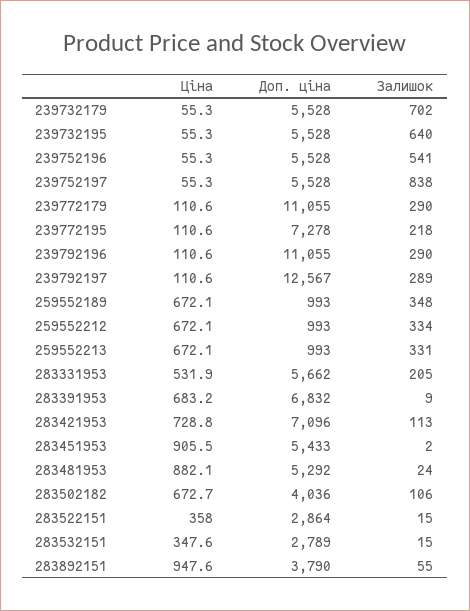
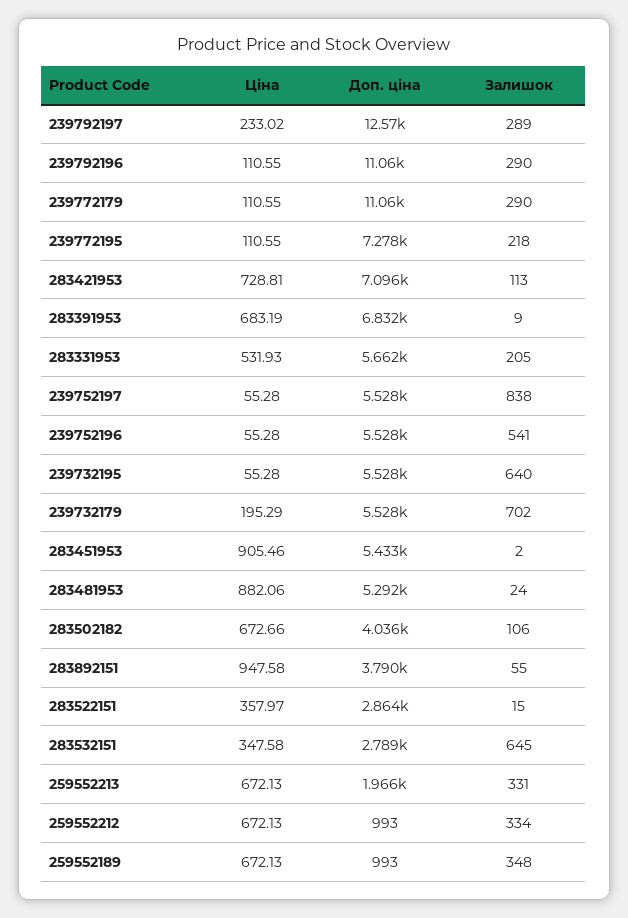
  {
    "Ціна": {
-     "239732179": 55.3,
+     "239732179": 195.29,
      "239732195": 55.28,
      "239752196": 55.28,
      "239752197": 55.28,
      "239772179": 110.55,
      "239772195": 110.55,
      "239792196": 110.55,
-     "239792197": 110.6,
+     "239792197": 233.02,
      "259552189": 672.13,
      "259552212": 672.13,
      "259552213": 672.13,
      "283331953": 531.93,
      "283391953": 683.19,
      "283421953": 728.81,
      "283451953": 905.46,
      "283481953": 882.06,
      "283502182": 672.66,
      "283522151": 357.97,
      "283532151": 347.58,
      "283892151": 947.58
    },
    "Доп. ціна": {
      "239732179": 5528,
      "239732195": 5528,
      "239752196": 5528,
      "239752197": 5528,
      "239772179": 11055,
      "239772195": 7278,
      "239792196": 11055,
      "239792197": 12567,
      "259552189": 993,
      "259552212": 993,
-     "259552213": 993,
+     "259552213": 1966,
      "283331953": 5662,
      "283391953": 6832,
      "283421953": 7096,
      "283451953": 5433,
      "283481953": 5292,
      "283502182": 4036,
      "283522151": 2864,
      "283532151": 2789,
      "283892151": 3790
    },
    "Залишок": {
      "239732179": 702,
      "239732195": 640,
      "239752196": 541,
      "239752197": 838,
      "239772179": 290,
      "239772195": 218,
      "239792196": 290,
      "239792197": 289,
      "259552189": 348,
      "259552212": 334,
      "259552213": 331,
      "283331953": 205,
      "283391953": 9,
      "283421953": 113,
      "283451953": 2,
      "283481953": 24,
      "283502182": 106,
      "283522151": 15,
-     "283532151": 15,
+     "283532151": 645,
      "283892151": 55
    }
  }

